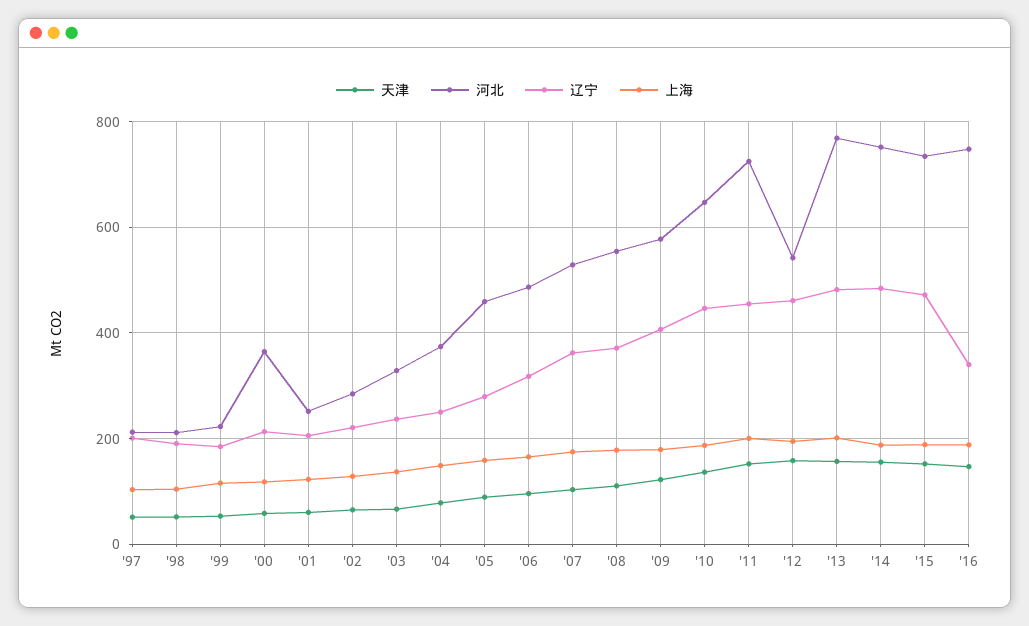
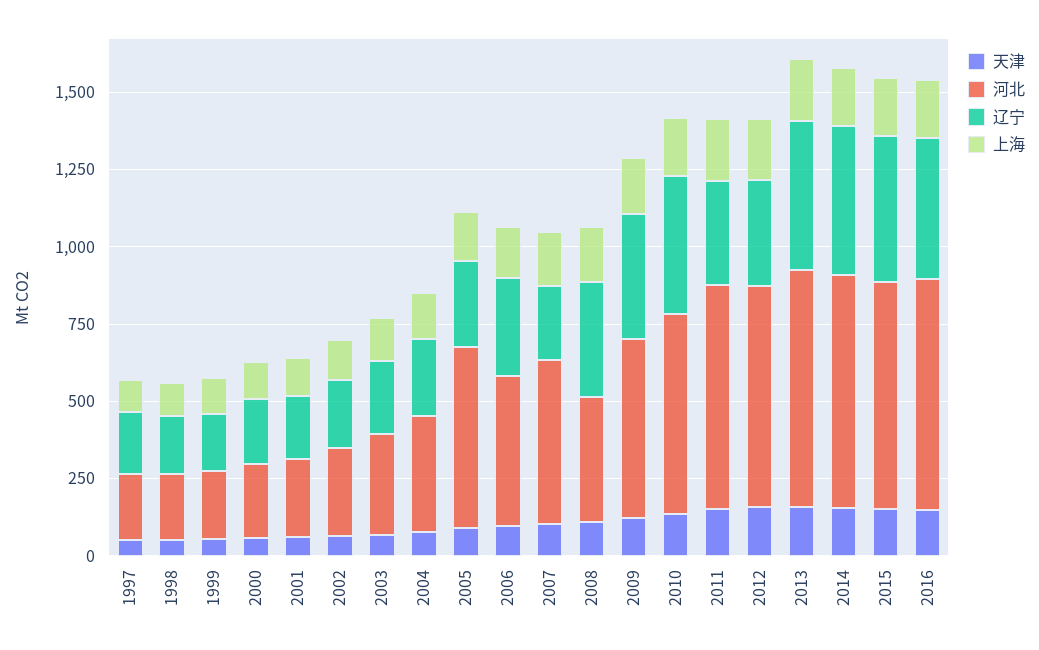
  {
    "天津": {
      "'97": 60,
      "'98": 60,
      "'99": 60,
      "'00": 60,
      "'01": 60,
      "'02": 60,
      "'03": 60,
      "'04": 80,
      "'05": 80,
      "'06": 100,
      "'07": 100,
      "'08": 120,
      "'09": 120,
      "'10": 140,
      "'11": 160,
      "'12": 160,
      "'13": 160,
      "'14": 160,
      "'15": 160,
      "'16": 140
    },
    "河北": {
      "'97": 220,
      "'98": 220,
      "'99": 220,
-     "'00": 360,
+     "'00": 250,
      "'01": 260,
      "'02": 280,
      "'03": 320,
      "'04": 380,
-     "'05": 460,
+     "'05": 600,
      "'06": 480,
      "'07": 520,
-     "'08": 560,
+     "'08": 400,
      "'09": 580,
      "'10": 640,
      "'11": 720,
-     "'12": 540,
+     "'12": 700,
      "'13": 760,
      "'14": 760,
      "'15": 740,
      "'16": 740
    },
    "辽宁": {
      "'97": 200,
      "'98": 200,
      "'99": 180,
      "'00": 220,
      "'01": 200,
      "'02": 220,
      "'03": 240,
      "'04": 260,
      "'05": 280,
      "'06": 320,
-     "'07": 360,
+     "'07": 250,
      "'08": 380,
      "'09": 400,
      "'10": 440,
-     "'11": 460,
+     "'11": 350,
-     "'12": 460,
+     "'12": 350,
      "'13": 480,
      "'14": 480,
      "'15": 480,
-     "'16": 340
+     "'16": 450
    },
    "上海": {
      "'97": 100,
      "'98": 100,
      "'99": 120,
      "'00": 120,
      "'01": 120,
      "'02": 120,
      "'03": 140,
      "'04": 140,
      "'05": 160,
      "'06": 160,
      "'07": 180,
      "'08": 180,
      "'09": 180,
      "'10": 180,
      "'11": 200,
      "'12": 200,
      "'13": 200,
      "'14": 180,
      "'15": 180,
      "'16": 180
    }
  }

